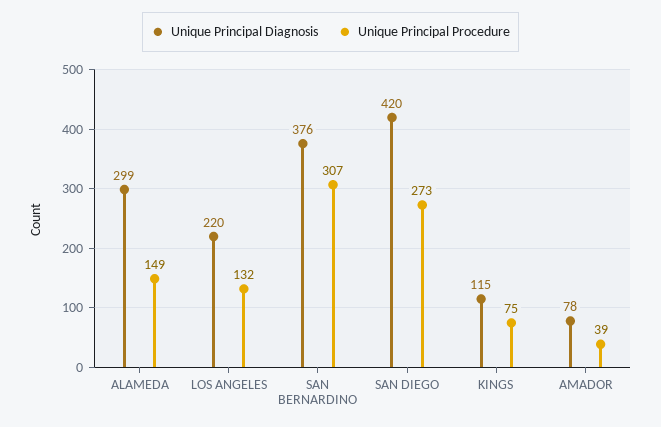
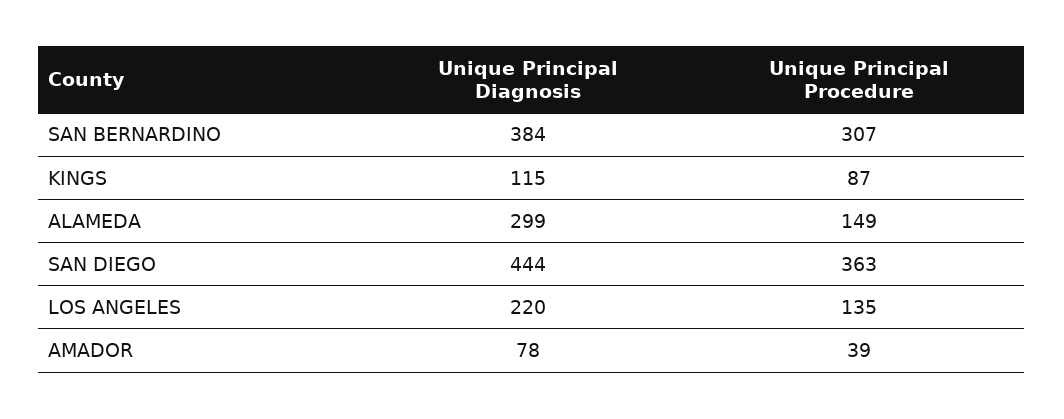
  {
    "Unique Principal Diagnosis": {
      "ALAMEDA": 299,
      "LOS ANGELES": 220,
-     "SAN BERNARDINO": 376,
+     "SAN BERNARDINO": 384,
-     "SAN DIEGO": 420,
+     "SAN DIEGO": 444,
      "KINGS": 115,
      "AMADOR": 78
    },
    "Unique Principal Procedure": {
      "ALAMEDA": 149,
-     "LOS ANGELES": 132,
+     "LOS ANGELES": 135,
      "SAN BERNARDINO": 307,
-     "SAN DIEGO": 273,
+     "SAN DIEGO": 363,
-     "KINGS": 75,
+     "KINGS": 87,
      "AMADOR": 39
    }
  }

